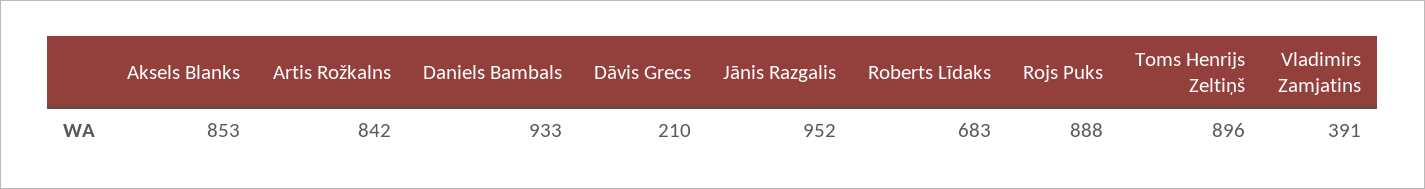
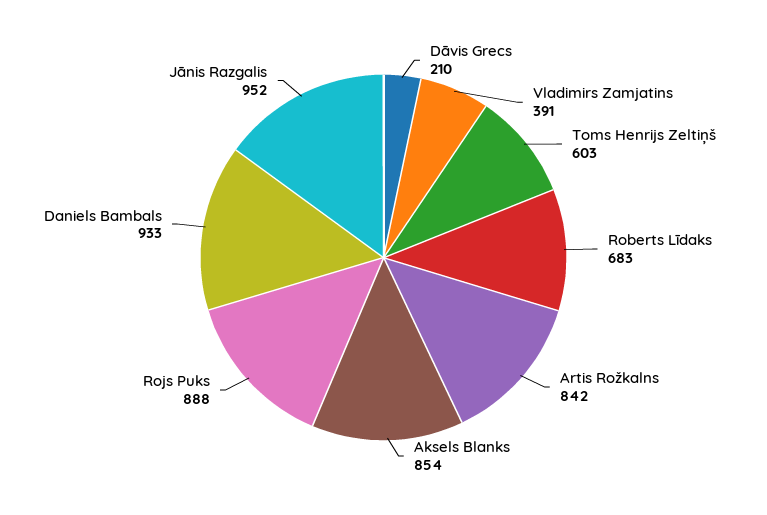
  {
-   "Aksels Blanks": 853,
+   "Aksels Blanks": 854,
    "Artis Rožkalns": 842,
    "Daniels Bambals": 933,
    "Dāvis Grecs": 210,
    "Jānis Razgalis": 952,
    "Roberts Līdaks": 683,
    "Rojs Puks": 888,
-   "Toms Henrijs Zeltiņš": 896,
+   "Toms Henrijs Zeltiņš": 603,
    "Vladimirs Zamjatins": 391
  }

